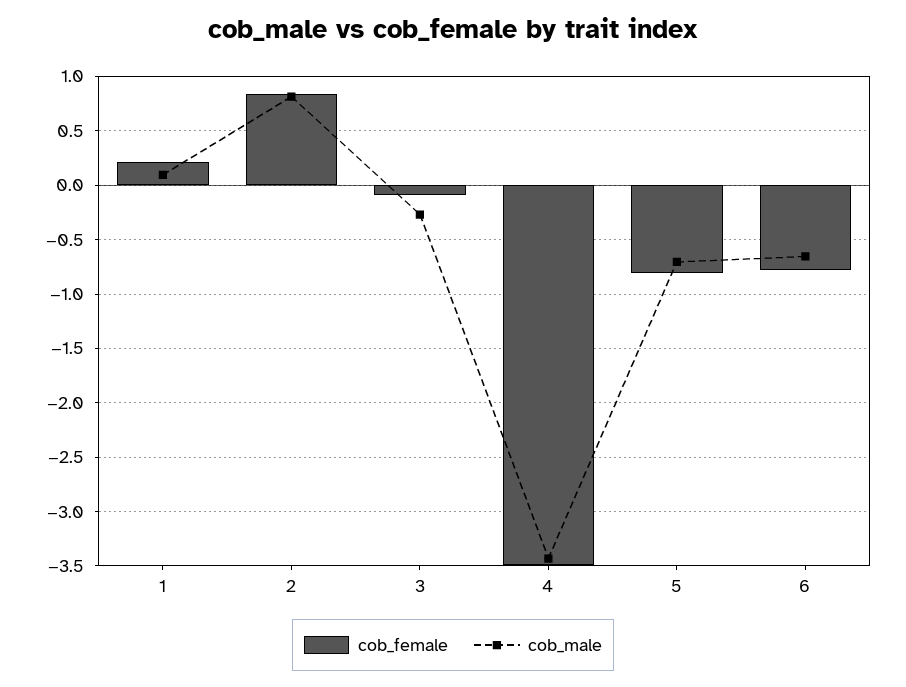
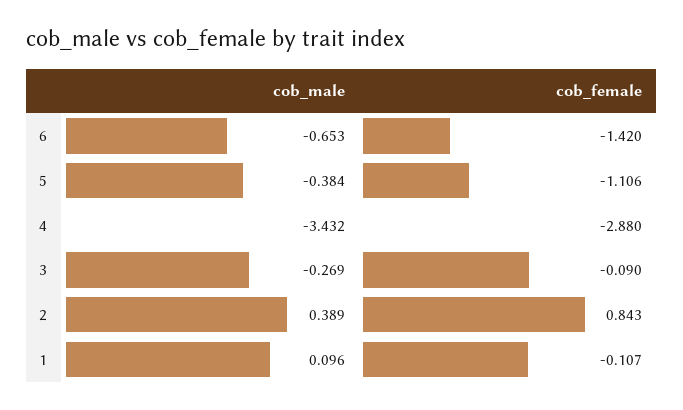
  {
    "cob_female": {
-     "1": 0.2,
+     "1": -0.107,
      "2": 0.843,
      "3": -0.09,
-     "4": -3.5,
+     "4": -2.88,
-     "5": -0.8,
+     "5": -1.106,
-     "6": -0.8
+     "6": -1.42
    },
    "cob_male": {
      "1": 0.096,
-     "2": 0.8,
+     "2": 0.389,
      "3": -0.269,
      "4": -3.432,
-     "5": -0.7,
+     "5": -0.384,
      "6": -0.653
    }
  }

